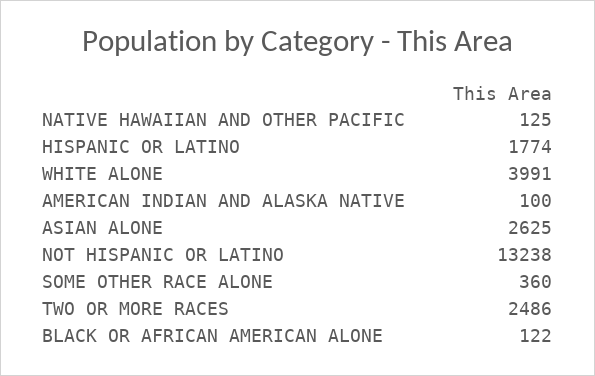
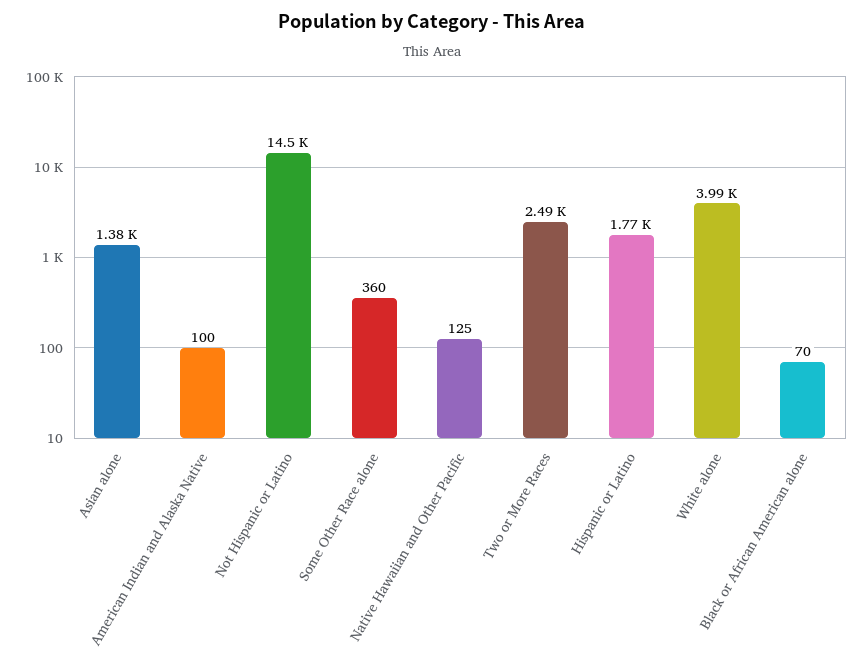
  {
    "NATIVE HAWAIIAN AND OTHER PACIFIC": 125,
    "HISPANIC OR LATINO": 1774,
    "WHITE ALONE": 3991,
    "AMERICAN INDIAN AND ALASKA NATIVE": 100,
-   "ASIAN ALONE": 2625,
+   "ASIAN ALONE": 1380,
-   "NOT HISPANIC OR LATINO": 13238,
+   "NOT HISPANIC OR LATINO": 14500,
    "SOME OTHER RACE ALONE": 360,
    "TWO OR MORE RACES": 2486,
-   "BLACK OR AFRICAN AMERICAN ALONE": 122
+   "BLACK OR AFRICAN AMERICAN ALONE": 70
  }

